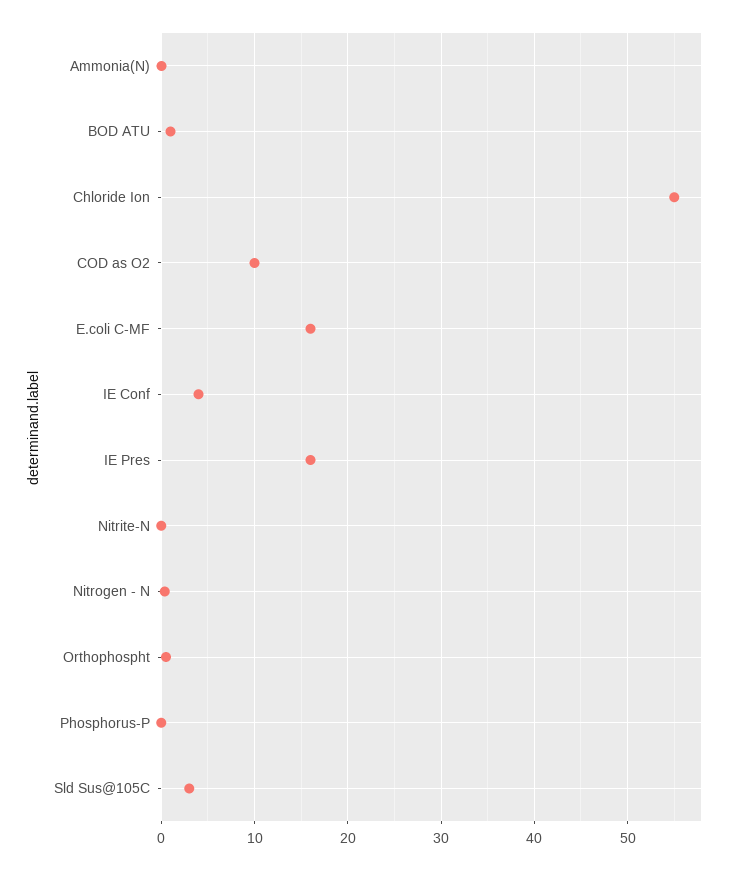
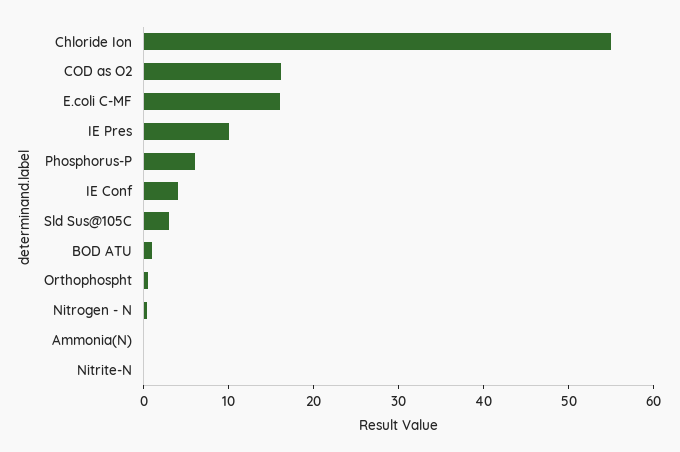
  {
    "Ammonia(N)": 0,
    "BOD ATU": 1,
    "Chloride Ion": 55,
-   "COD as O2": 10,
+   "COD as O2": 16,
    "E.coli C-MF": 16,
    "IE Conf": 4,
-   "IE Pres": 16,
+   "IE Pres": 10,
    "Nitrite-N": 0,
    "Nitrogen - N": 0,
    "Orthophospht": 1,
-   "Phosphorus-P": 0,
+   "Phosphorus-P": 6,
    "Sld Sus@105C": 3
  }

